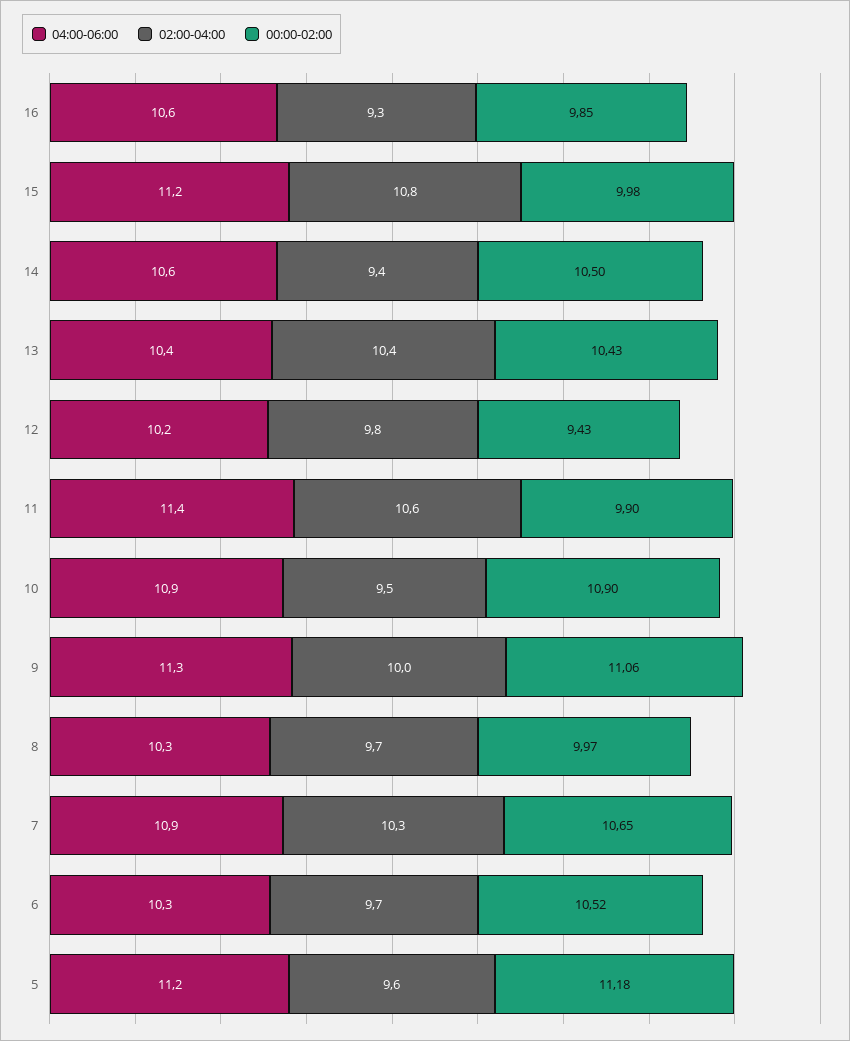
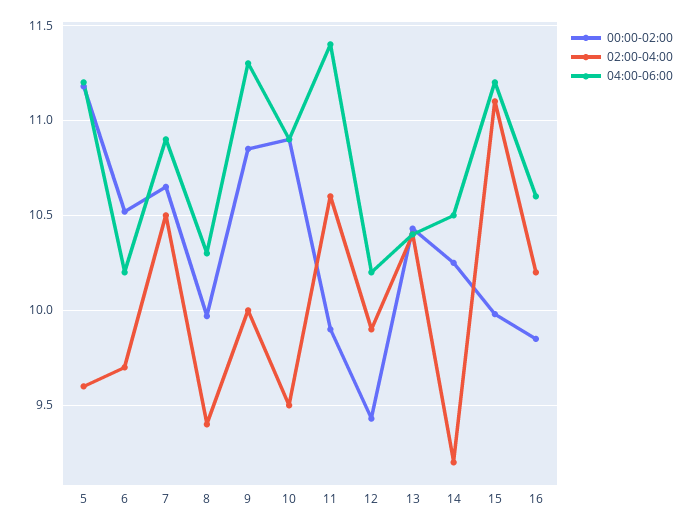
  {
    "04:00-06:00": {
      "16": 10.6,
      "15": 11.2,
-     "14": 10.6,
+     "14": 10.5,
      "13": 10.4,
      "12": 10.2,
      "11": 11.4,
      "10": 10.9,
      "9": 11.3,
      "8": 10.3,
      "7": 10.9,
-     "6": 10.3,
+     "6": 10.2,
      "5": 11.2
    },
    "02:00-04:00": {
-     "16": 9.3,
+     "16": 10.2,
-     "15": 10.8,
+     "15": 11.1,
-     "14": 9.4,
+     "14": 9.2,
      "13": 10.4,
-     "12": 9.8,
+     "12": 9.9,
      "11": 10.6,
      "10": 9.5,
      "9": 10,
-     "8": 9.7,
+     "8": 9.4,
-     "7": 10.3,
+     "7": 10.5,
      "6": 9.7,
      "5": 9.6
    },
    "00:00-02:00": {
      "16": 9.85,
      "15": 9.98,
-     "14": 10.5,
+     "14": 10.25,
      "13": 10.43,
      "12": 9.43,
      "11": 9.9,
      "10": 10.9,
-     "9": 11.06,
+     "9": 10.85,
      "8": 9.97,
      "7": 10.65,
      "6": 10.52,
      "5": 11.18
    }
  }

